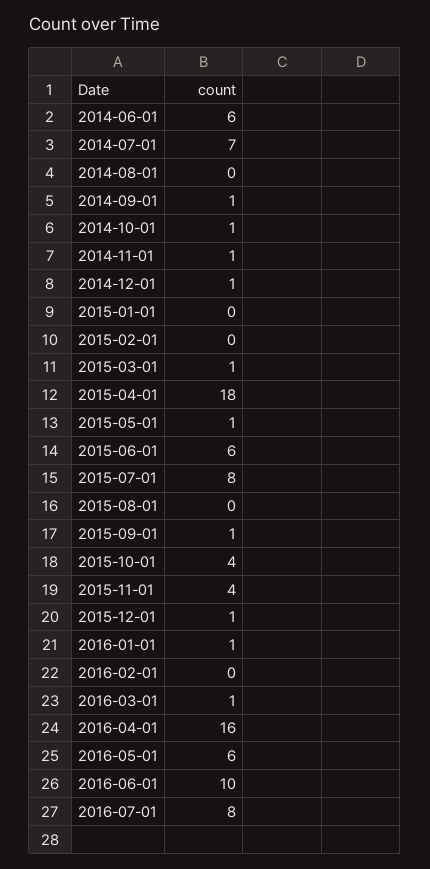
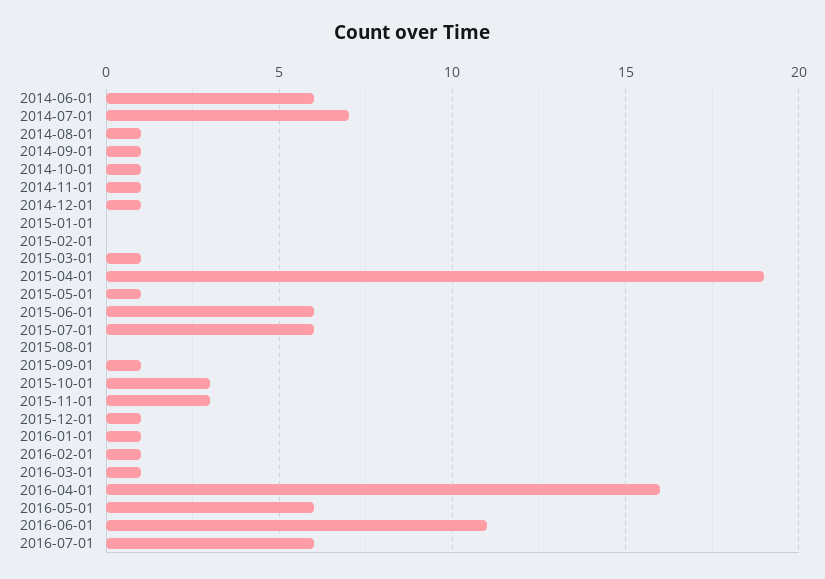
  {
    "2014-06-01": 6,
    "2014-07-01": 7,
-   "2014-08-01": 0,
+   "2014-08-01": 1,
    "2014-09-01": 1,
    "2014-10-01": 1,
    "2014-11-01": 1,
    "2014-12-01": 1,
    "2015-01-01": 0,
    "2015-02-01": 0,
    "2015-03-01": 1,
-   "2015-04-01": 18,
+   "2015-04-01": 19,
    "2015-05-01": 1,
    "2015-06-01": 6,
-   "2015-07-01": 8,
+   "2015-07-01": 6,
    "2015-08-01": 0,
    "2015-09-01": 1,
-   "2015-10-01": 4,
+   "2015-10-01": 3,
-   "2015-11-01": 4,
+   "2015-11-01": 3,
    "2015-12-01": 1,
    "2016-01-01": 1,
-   "2016-02-01": 0,
+   "2016-02-01": 1,
    "2016-03-01": 1,
    "2016-04-01": 16,
    "2016-05-01": 6,
-   "2016-06-01": 10,
+   "2016-06-01": 11,
-   "2016-07-01": 8
+   "2016-07-01": 6
  }

